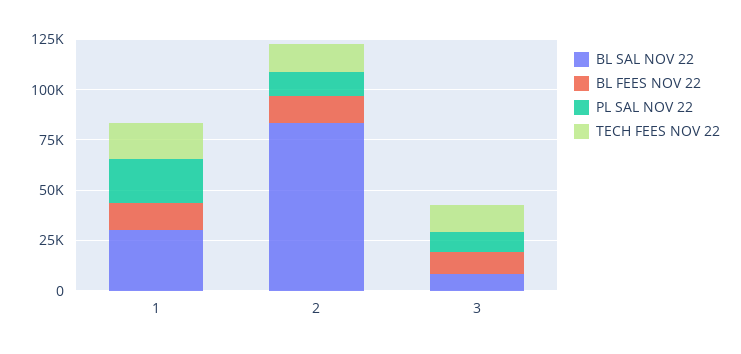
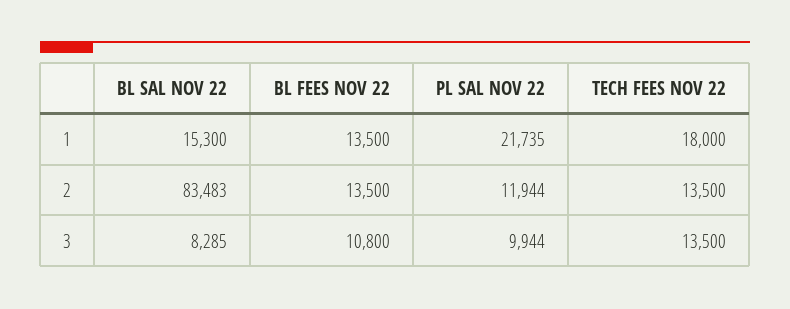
  {
    "BL SAL NOV 22": {
-     "1": 30000,
+     "1": 15300,
      "2": 83483,
      "3": 8285
    },
    "BL FEES NOV 22": {
      "1": 13500,
      "2": 13500,
      "3": 10800
    },
    "PL SAL NOV 22": {
      "1": 21735,
      "2": 11944,
      "3": 9944
    },
    "TECH FEES NOV 22": {
      "1": 18000,
      "2": 13500,
      "3": 13500
    }
  }

